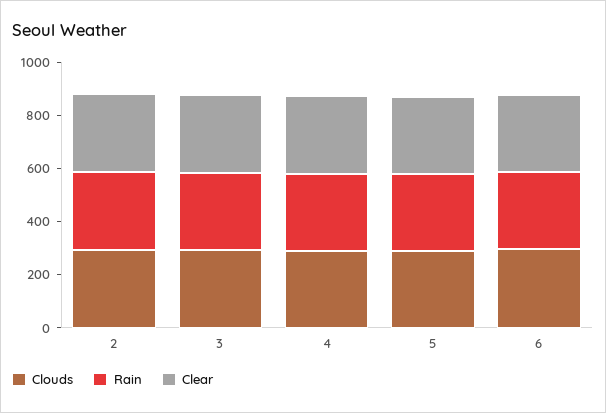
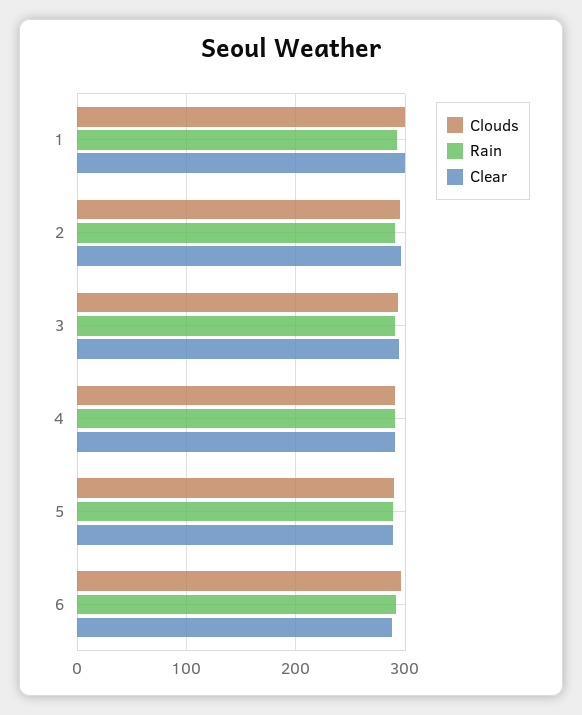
  {
    "Clouds": {
      "2": 300,
      "3": 290,
      "4": 290,
      "5": 290,
-     "6": 300
+     "6": 300,
+     "1": 300
    },
    "Rain": {
      "2": 290,
      "3": 290,
      "4": 290,
      "5": 290,
-     "6": 290
+     "6": 290,
+     "1": 290
    },
    "Clear": {
      "2": 300,
      "3": 290,
      "4": 290,
      "5": 290,
-     "6": 290
+     "6": 290,
+     "1": 300
    }
  }

